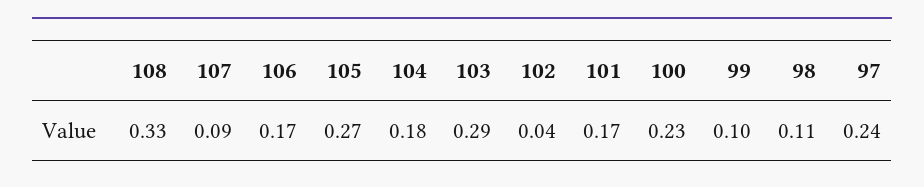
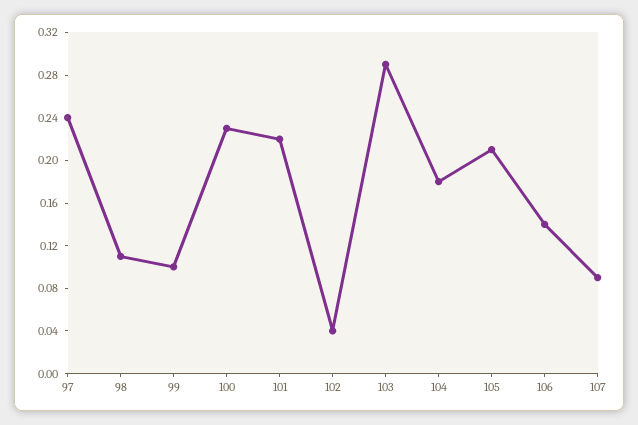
  {
-   "108": 0.33,
    "107": 0.09,
-   "106": 0.17,
+   "106": 0.14,
-   "105": 0.27,
+   "105": 0.21,
    "104": 0.18,
    "103": 0.29,
    "102": 0.04,
-   "101": 0.17,
+   "101": 0.22,
    "100": 0.23,
    "99": 0.1,
    "98": 0.11,
    "97": 0.24
  }

